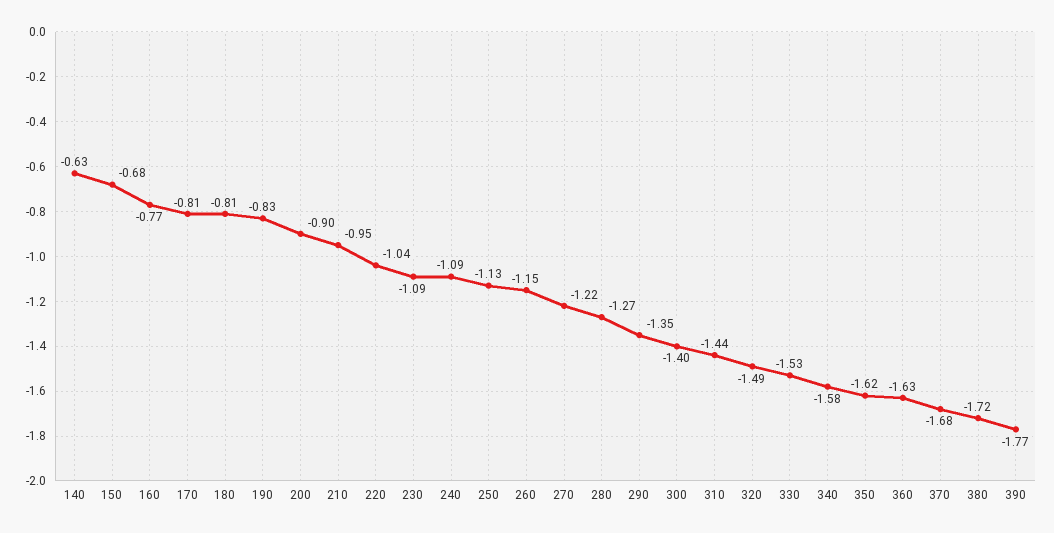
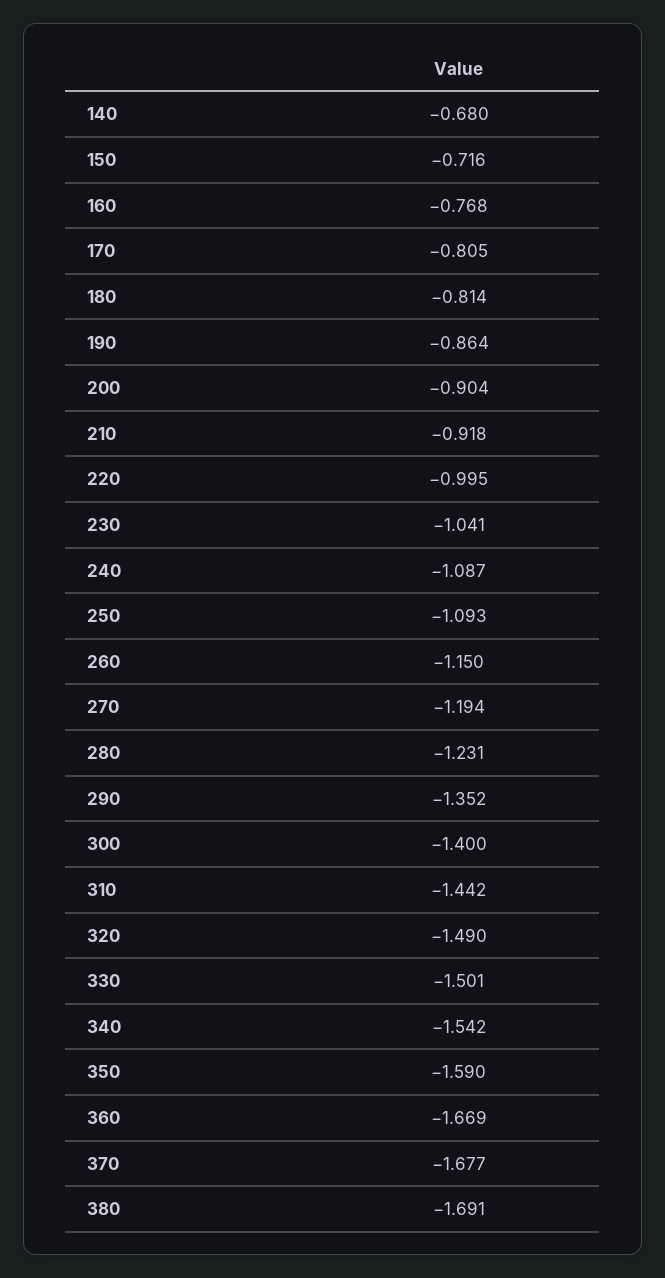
  {
-   "140": -0.63,
+   "140": -0.68,
-   "150": -0.68,
+   "150": -0.716,
    "160": -0.768,
    "170": -0.805,
    "180": -0.814,
-   "190": -0.83,
+   "190": -0.864,
    "200": -0.904,
-   "210": -0.95,
+   "210": -0.918,
-   "220": -1.04,
+   "220": -0.995,
-   "230": -1.09,
+   "230": -1.041,
    "240": -1.087,
-   "250": -1.13,
+   "250": -1.093,
    "260": -1.15,
-   "270": -1.22,
+   "270": -1.194,
-   "280": -1.27,
+   "280": -1.231,
    "290": -1.352,
    "300": -1.4,
    "310": -1.442,
    "320": -1.49,
-   "330": -1.53,
+   "330": -1.501,
-   "340": -1.58,
+   "340": -1.542,
-   "350": -1.62,
+   "350": -1.59,
-   "360": -1.63,
+   "360": -1.669,
    "370": -1.677,
-   "380": -1.72,
+   "380": -1.691
-   "390": -1.77
  }

